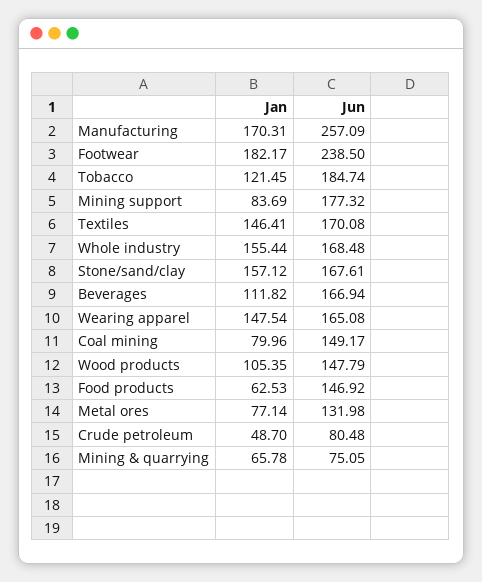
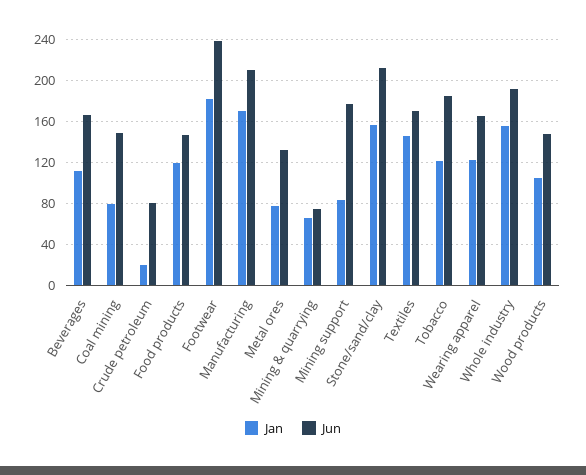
  {
    "Jan": {
      "Manufacturing": 170.31,
      "Footwear": 182.17,
      "Tobacco": 121.45,
      "Mining support": 83.69,
      "Textiles": 146.41,
      "Whole industry": 155.44,
      "Stone/sand/clay": 157.12,
      "Beverages": 111.82,
-     "Wearing apparel": 147.54,
+     "Wearing apparel": 120,
      "Coal mining": 79.96,
      "Wood products": 105.35,
-     "Food products": 62.53,
+     "Food products": 120,
      "Metal ores": 77.14,
-     "Crude petroleum": 48.7,
+     "Crude petroleum": 20,
      "Mining & quarrying": 65.78
    },
    "Jun": {
-     "Manufacturing": 257.09,
+     "Manufacturing": 210,
      "Footwear": 238.5,
      "Tobacco": 184.74,
      "Mining support": 177.32,
      "Textiles": 170.08,
-     "Whole industry": 168.48,
+     "Whole industry": 190,
-     "Stone/sand/clay": 167.61,
+     "Stone/sand/clay": 210,
      "Beverages": 166.94,
      "Wearing apparel": 165.08,
      "Coal mining": 149.17,
      "Wood products": 147.79,
      "Food products": 146.92,
      "Metal ores": 131.98,
      "Crude petroleum": 80.48,
      "Mining & quarrying": 75.05
    }
  }

